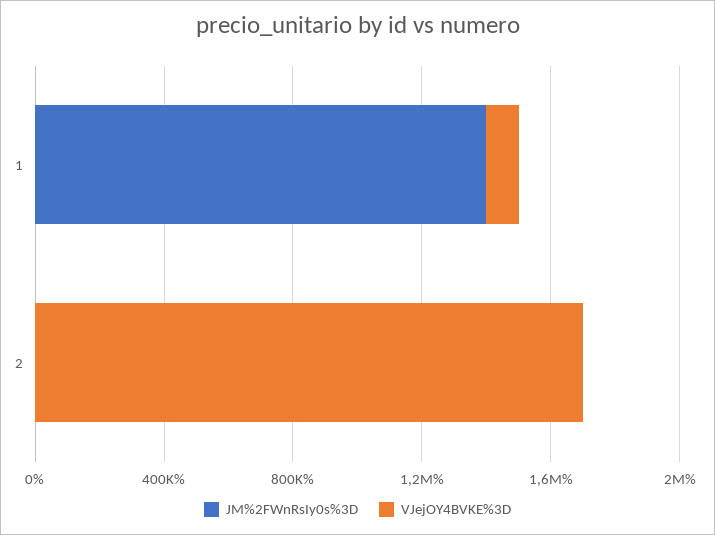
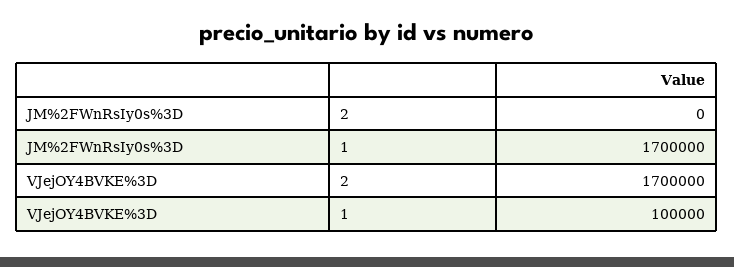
  {
    "JM%2FWnRsIy0s%3D": {
-     "1": 1400000,
+     "1": 1700000,
      "2": 0
    },
    "VJejOY4BVKE%3D": {
      "1": 100000,
      "2": 1700000
    }
  }

